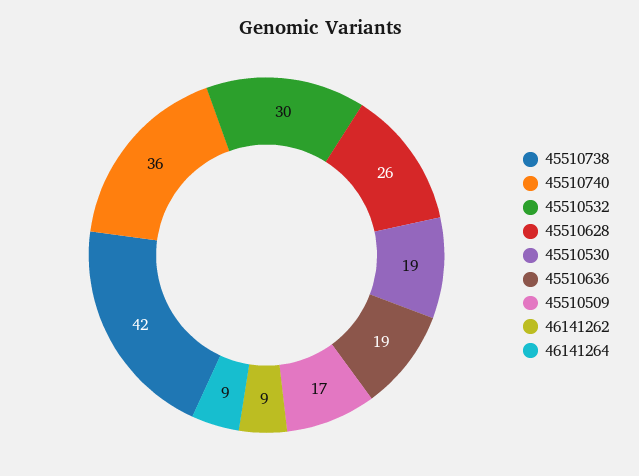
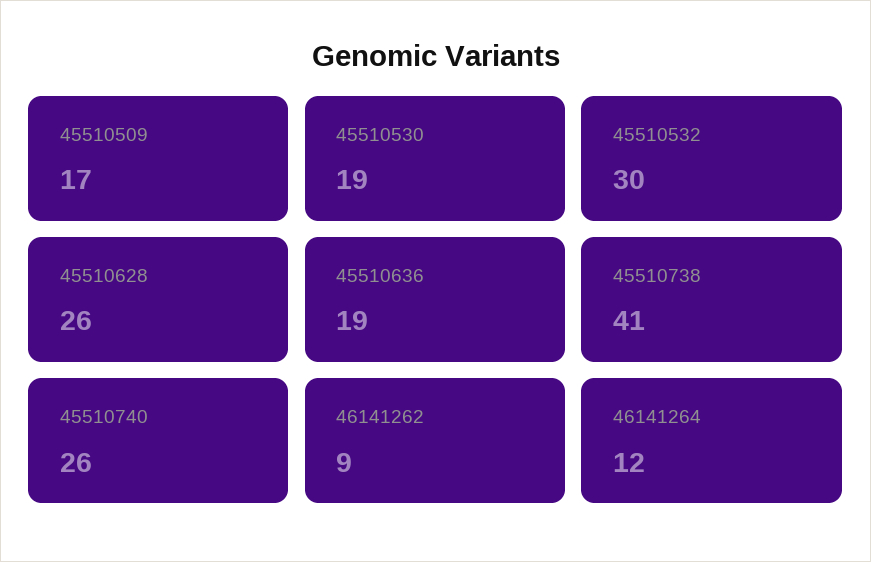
  {
-   "45510738": 42,
+   "45510738": 41,
-   "45510740": 36,
+   "45510740": 26,
    "45510532": 30,
    "45510628": 26,
    "45510530": 19,
    "45510636": 19,
    "45510509": 17,
    "46141262": 9,
-   "46141264": 9
+   "46141264": 12
  }

